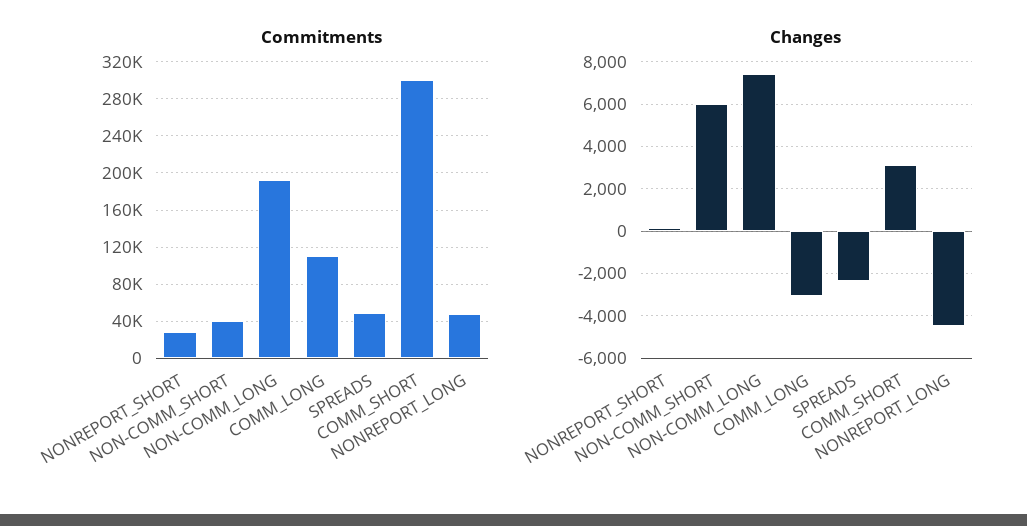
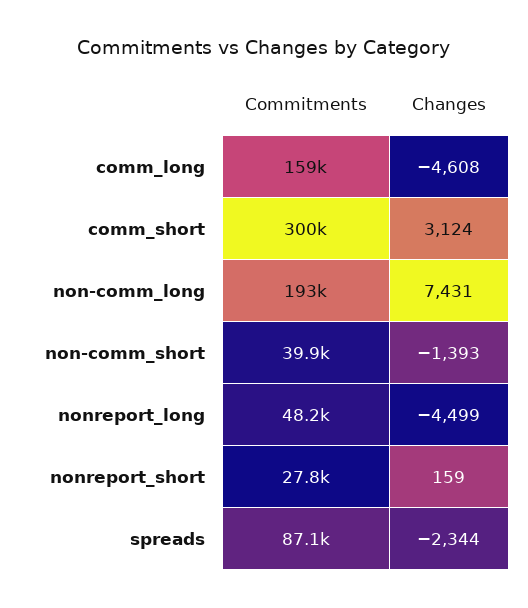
  {
    "Commitments": {
      "NONREPORT_SHORT": 27800,
      "NON-COMM_SHORT": 39900,
      "NON-COMM_LONG": 193000,
-     "COMM_LONG": 110000,
+     "COMM_LONG": 159000,
-     "SPREADS": 50000,
+     "SPREADS": 87100,
      "COMM_SHORT": 300000,
      "NONREPORT_LONG": 48200
    },
    "Changes": {
      "NONREPORT_SHORT": 159,
-     "NON-COMM_SHORT": 6000,
+     "NON-COMM_SHORT": -1393,
      "NON-COMM_LONG": 7431,
-     "COMM_LONG": -3000,
+     "COMM_LONG": -4608,
      "SPREADS": -2344,
      "COMM_SHORT": 3124,
      "NONREPORT_LONG": -4499
    }
  }

